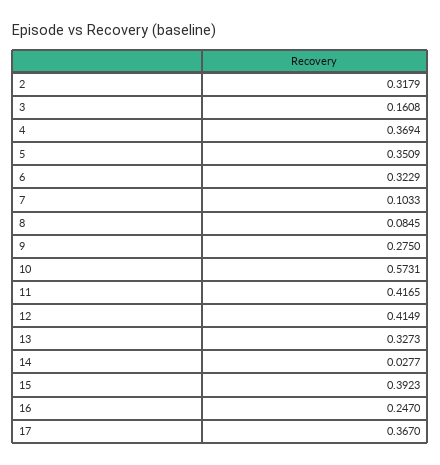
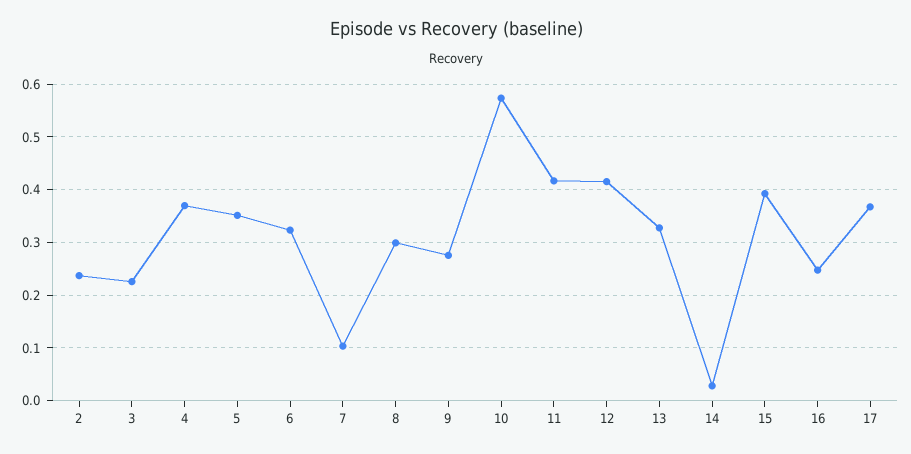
  {
-   "2": 0.3179,
+   "2": 0.24,
-   "3": 0.1608,
+   "3": 0.22,
    "4": 0.3694,
    "5": 0.3509,
    "6": 0.3229,
    "7": 0.1033,
-   "8": 0.0845,
+   "8": 0.3,
    "9": 0.275,
    "10": 0.5731,
    "11": 0.4165,
    "12": 0.4149,
    "13": 0.3273,
    "14": 0.0277,
    "15": 0.3923,
    "16": 0.247,
    "17": 0.367
  }

